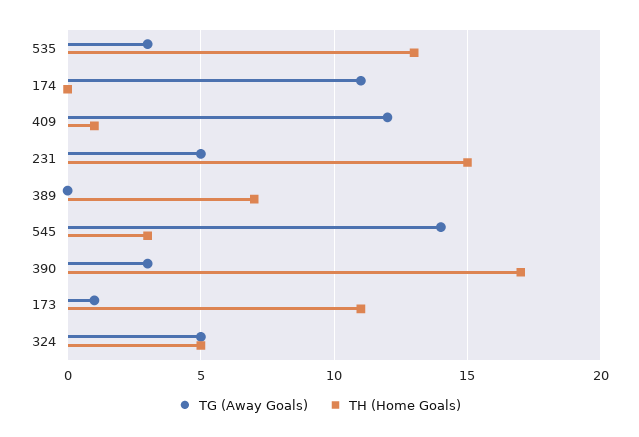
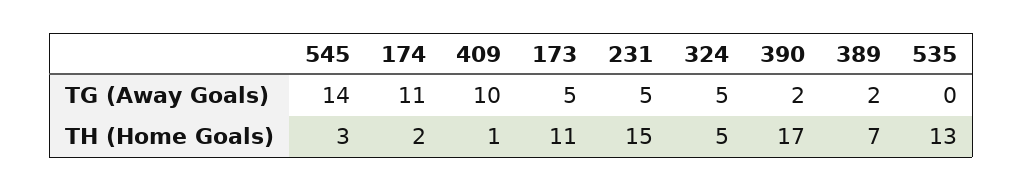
  {
    "TG (Away Goals)": {
-     "535": 3,
+     "535": 0,
      "174": 11,
-     "409": 12,
+     "409": 10,
      "231": 5,
-     "389": 0,
+     "389": 2,
      "545": 14,
-     "390": 3,
+     "390": 2,
-     "173": 1,
+     "173": 5,
      "324": 5
    },
    "TH (Home Goals)": {
      "535": 13,
-     "174": 0,
+     "174": 2,
      "409": 1,
      "231": 15,
      "389": 7,
      "545": 3,
      "390": 17,
      "173": 11,
      "324": 5
    }
  }

